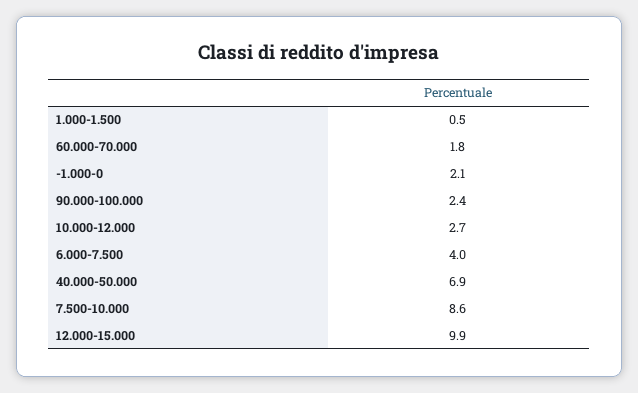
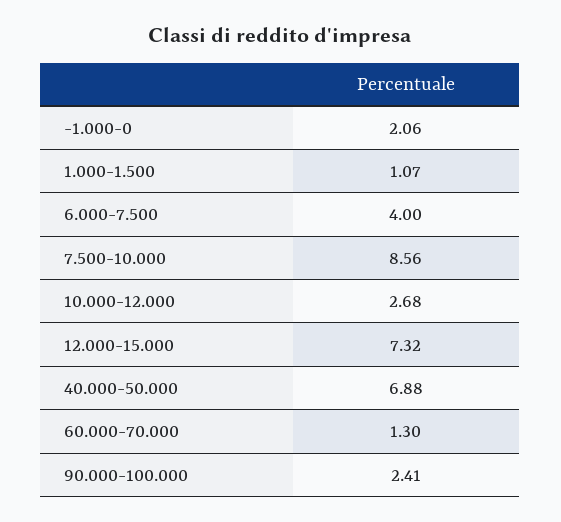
  {
-   "1.000-1.500": 0.5,
+   "1.000-1.500": 1.07,
-   "60.000-70.000": 1.8,
+   "60.000-70.000": 1.3,
    "-1.000-0": 2.06,
    "90.000-100.000": 2.41,
    "10.000-12.000": 2.68,
    "6.000-7.500": 4,
    "40.000-50.000": 6.88,
    "7.500-10.000": 8.56,
-   "12.000-15.000": 9.9
+   "12.000-15.000": 7.32
  }

